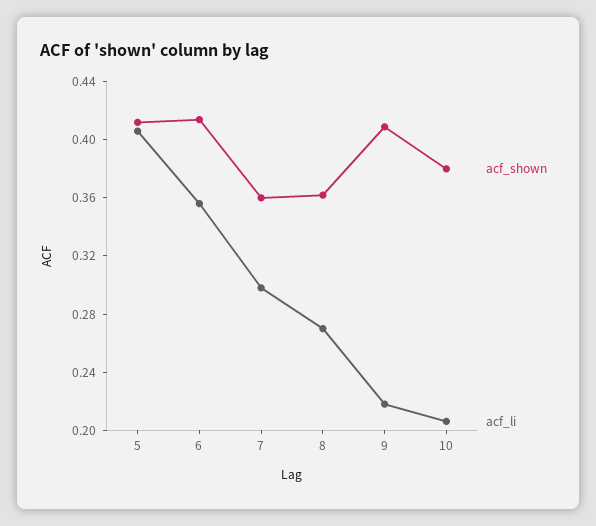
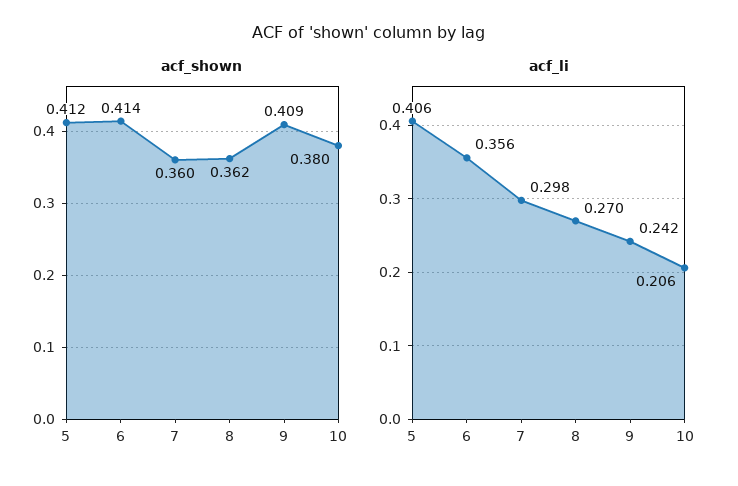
  {
    "acf_shown": {
      "5": 0.412,
      "6": 0.414,
      "7": 0.36,
      "8": 0.362,
      "9": 0.409,
      "10": 0.38
    },
    "acf_li": {
      "5": 0.406,
      "6": 0.356,
      "7": 0.298,
      "8": 0.27,
-     "9": 0.22,
+     "9": 0.242,
      "10": 0.206
    }
  }

